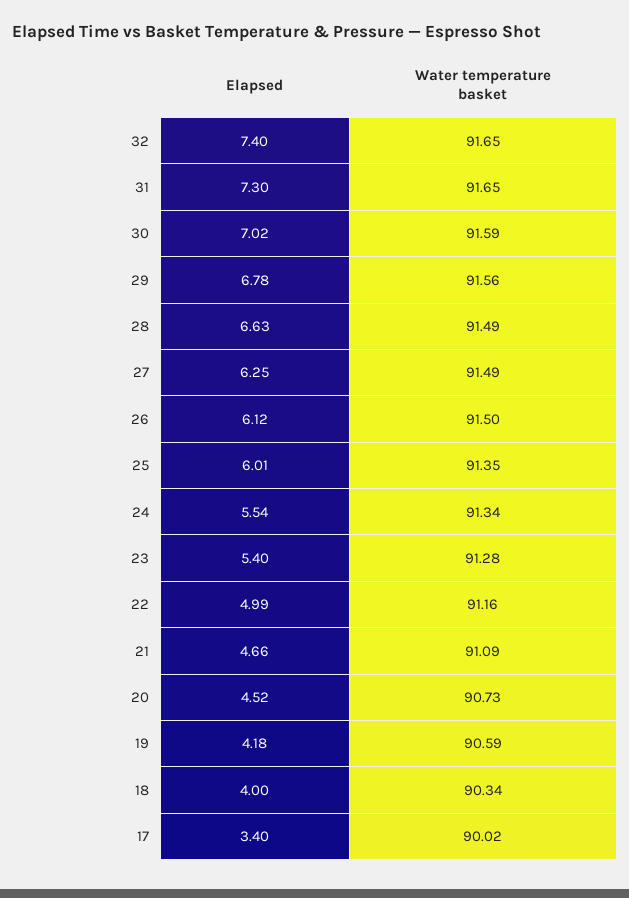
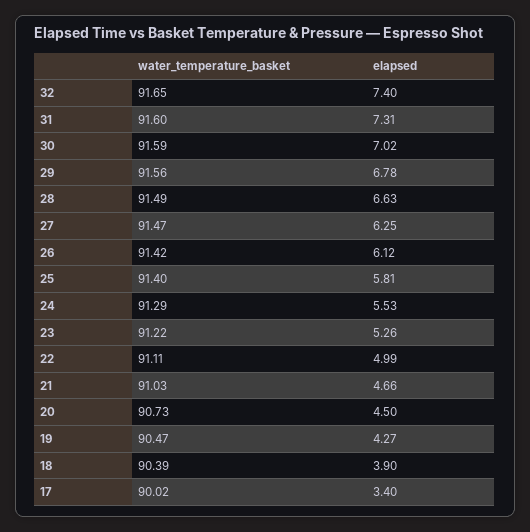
  {
    "Elapsed": {
      "32": 7.4,
-     "31": 7.3,
+     "31": 7.31,
      "30": 7.02,
      "29": 6.78,
      "28": 6.63,
      "27": 6.25,
      "26": 6.12,
-     "25": 6.01,
+     "25": 5.81,
-     "24": 5.54,
+     "24": 5.53,
-     "23": 5.4,
+     "23": 5.26,
      "22": 4.99,
      "21": 4.66,
-     "20": 4.52,
+     "20": 4.5,
-     "19": 4.18,
+     "19": 4.27,
-     "18": 4,
+     "18": 3.9,
      "17": 3.4
    },
    "Water temperature basket": {
      "32": 91.65,
-     "31": 91.65,
+     "31": 91.6,
      "30": 91.59,
      "29": 91.56,
      "28": 91.49,
-     "27": 91.49,
+     "27": 91.47,
-     "26": 91.5,
+     "26": 91.42,
-     "25": 91.35,
+     "25": 91.4,
-     "24": 91.34,
+     "24": 91.29,
-     "23": 91.28,
+     "23": 91.22,
-     "22": 91.16,
+     "22": 91.11,
-     "21": 91.09,
+     "21": 91.03,
      "20": 90.73,
-     "19": 90.59,
+     "19": 90.47,
-     "18": 90.34,
+     "18": 90.39,
      "17": 90.02
    }
  }

